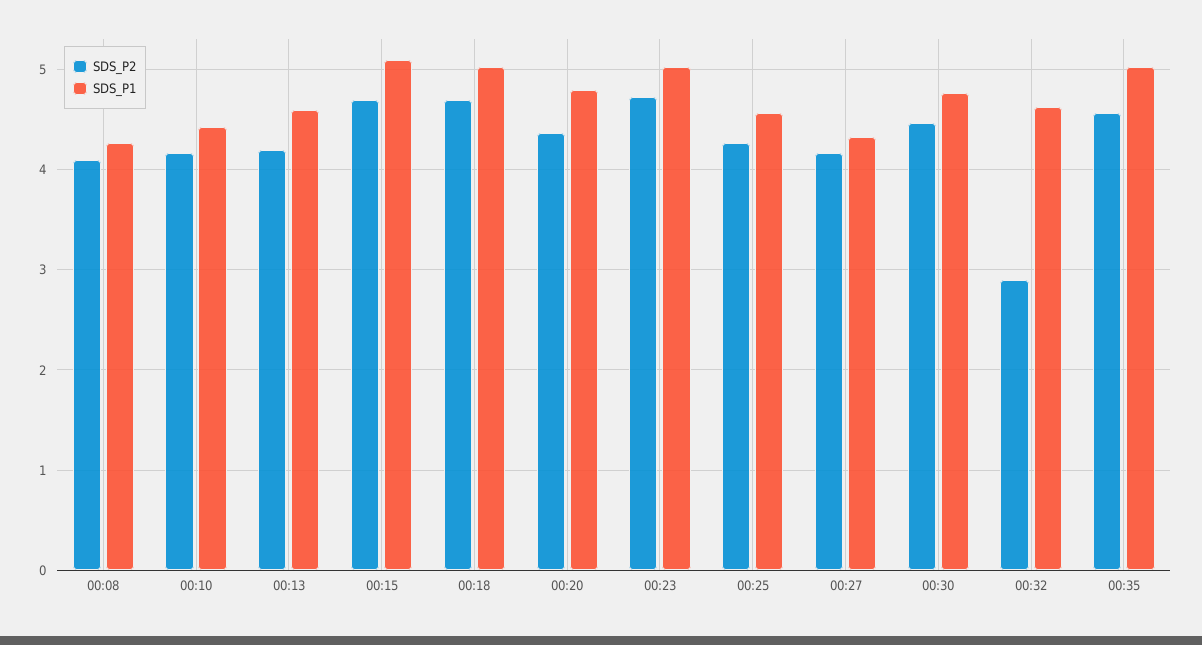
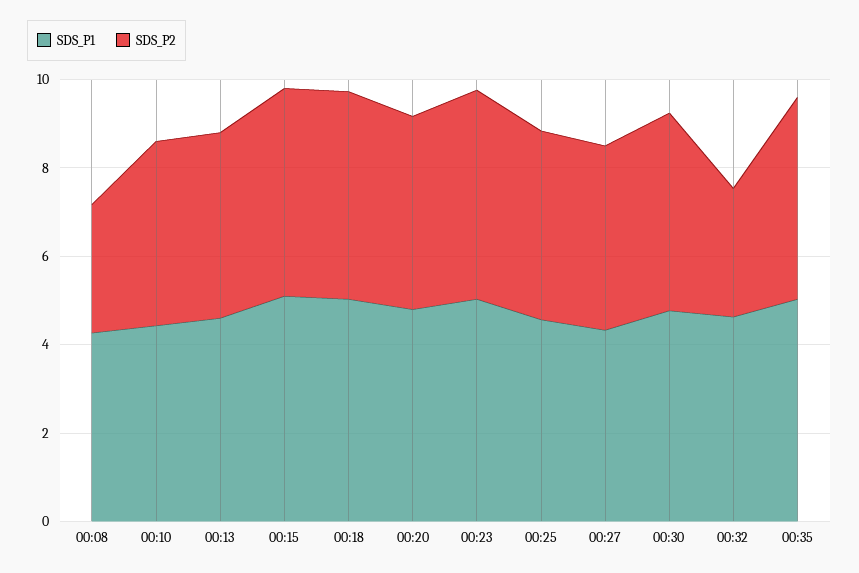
  {
    "SDS_P2": {
-     "00:08": 4.1,
+     "00:08": 3,
      "00:10": 4.2,
      "00:13": 4.2,
      "00:15": 4.7,
      "00:18": 4.7,
      "00:20": 4.4,
      "00:23": 4.7,
      "00:25": 4.3,
      "00:27": 4.2,
      "00:30": 4.5,
      "00:32": 2.9,
      "00:35": 4.6
    },
    "SDS_P1": {
      "00:08": 4.3,
      "00:10": 4.4,
      "00:13": 4.6,
      "00:15": 5.1,
      "00:18": 5,
      "00:20": 4.8,
      "00:23": 5,
      "00:25": 4.6,
      "00:27": 4.3,
      "00:30": 4.8,
      "00:32": 4.6,
      "00:35": 5
    }
  }

